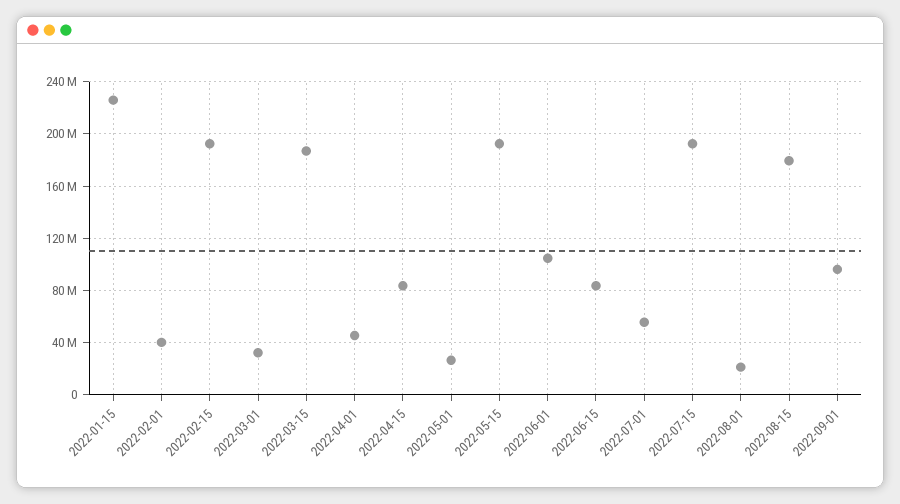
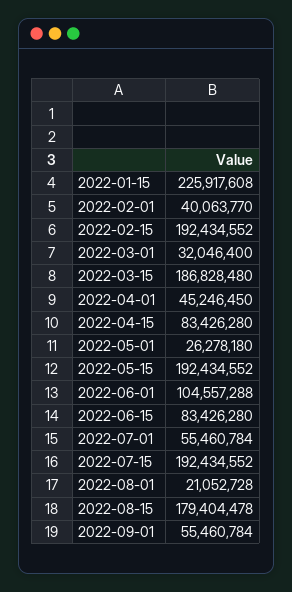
  {
    "2022-01-15": 225917608,
    "2022-02-01": 40063770,
    "2022-02-15": 192434552,
    "2022-03-01": 32046400,
    "2022-03-15": 186828480,
    "2022-04-01": 45246450,
    "2022-04-15": 83426280,
    "2022-05-01": 26278180,
    "2022-05-15": 192434552,
    "2022-06-01": 104557288,
    "2022-06-15": 83426280,
    "2022-07-01": 55460784,
    "2022-07-15": 192434552,
    "2022-08-01": 21052728,
    "2022-08-15": 179404478,
-   "2022-09-01": 95000000
+   "2022-09-01": 55460784
  }

